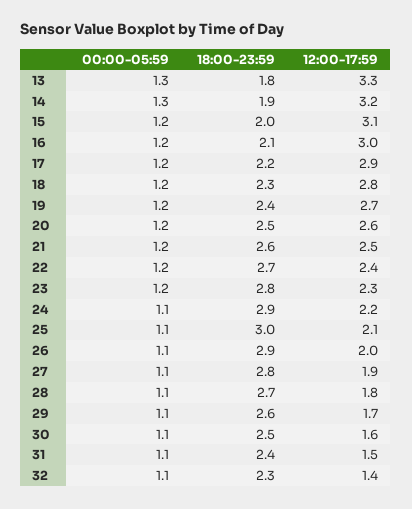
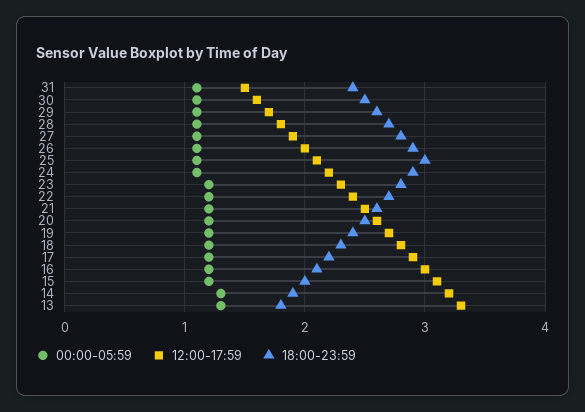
  {
    "00:00-05:59": {
      "13": 1.3,
      "14": 1.3,
      "15": 1.2,
      "16": 1.2,
      "17": 1.2,
      "18": 1.2,
      "19": 1.2,
      "20": 1.2,
      "21": 1.2,
      "22": 1.2,
      "23": 1.2,
      "24": 1.1,
      "25": 1.1,
      "26": 1.1,
      "27": 1.1,
      "28": 1.1,
      "29": 1.1,
      "30": 1.1,
-     "31": 1.1,
+     "31": 1.1
-     "32": 1.1
    },
    "18:00-23:59": {
      "13": 1.8,
      "14": 1.9,
      "15": 2,
      "16": 2.1,
      "17": 2.2,
      "18": 2.3,
      "19": 2.4,
      "20": 2.5,
      "21": 2.6,
      "22": 2.7,
      "23": 2.8,
      "24": 2.9,
      "25": 3,
      "26": 2.9,
      "27": 2.8,
      "28": 2.7,
      "29": 2.6,
      "30": 2.5,
-     "31": 2.4,
+     "31": 2.4
-     "32": 2.3
    },
    "12:00-17:59": {
      "13": 3.3,
      "14": 3.2,
      "15": 3.1,
      "16": 3,
      "17": 2.9,
      "18": 2.8,
      "19": 2.7,
      "20": 2.6,
      "21": 2.5,
      "22": 2.4,
      "23": 2.3,
      "24": 2.2,
      "25": 2.1,
      "26": 2,
      "27": 1.9,
      "28": 1.8,
      "29": 1.7,
      "30": 1.6,
-     "31": 1.5,
+     "31": 1.5
-     "32": 1.4
    }
  }

